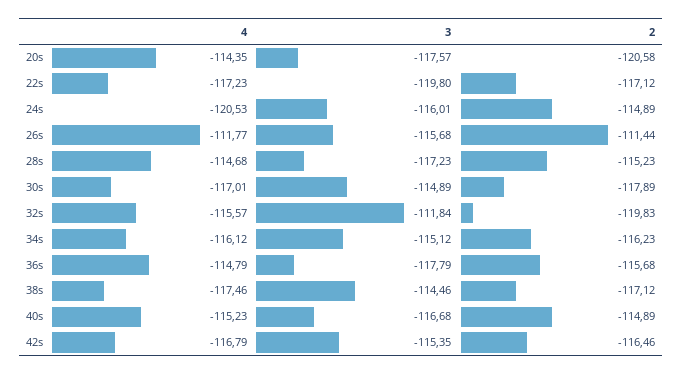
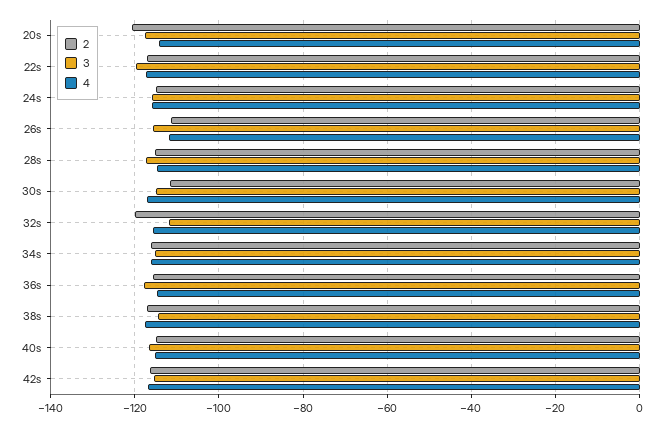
  {
    "4": {
      "20s": -114.35,
      "22s": -117.23,
-     "24s": -120.53,
+     "24s": -116,
      "26s": -111.77,
      "28s": -114.68,
      "30s": -117.01,
      "32s": -115.57,
      "34s": -116.12,
      "36s": -114.79,
      "38s": -117.46,
      "40s": -115.23,
      "42s": -116.79
    },
    "3": {
      "20s": -117.57,
      "22s": -119.8,
      "24s": -116.01,
      "26s": -115.68,
      "28s": -117.23,
      "30s": -114.89,
      "32s": -111.84,
      "34s": -115.12,
      "36s": -117.79,
      "38s": -114.46,
      "40s": -116.68,
      "42s": -115.35
    },
    "2": {
      "20s": -120.58,
      "22s": -117.12,
      "24s": -114.89,
      "26s": -111.44,
      "28s": -115.23,
-     "30s": -117.89,
+     "30s": -112,
      "32s": -119.83,
      "34s": -116.23,
      "36s": -115.68,
      "38s": -117.12,
      "40s": -114.89,
      "42s": -116.46
    }
  }

